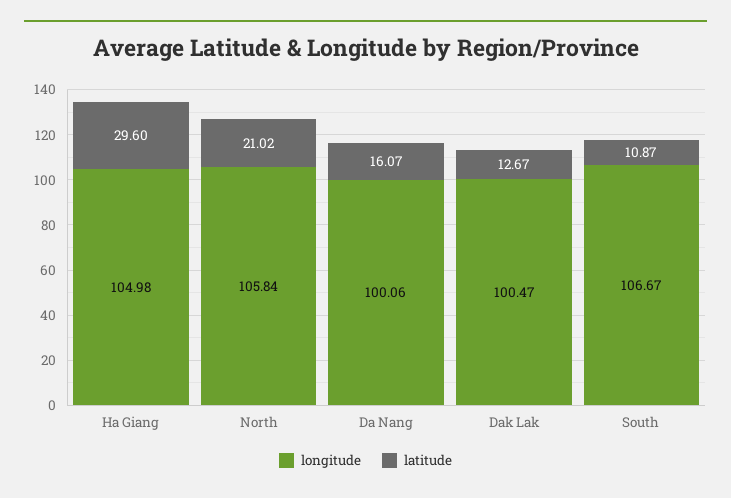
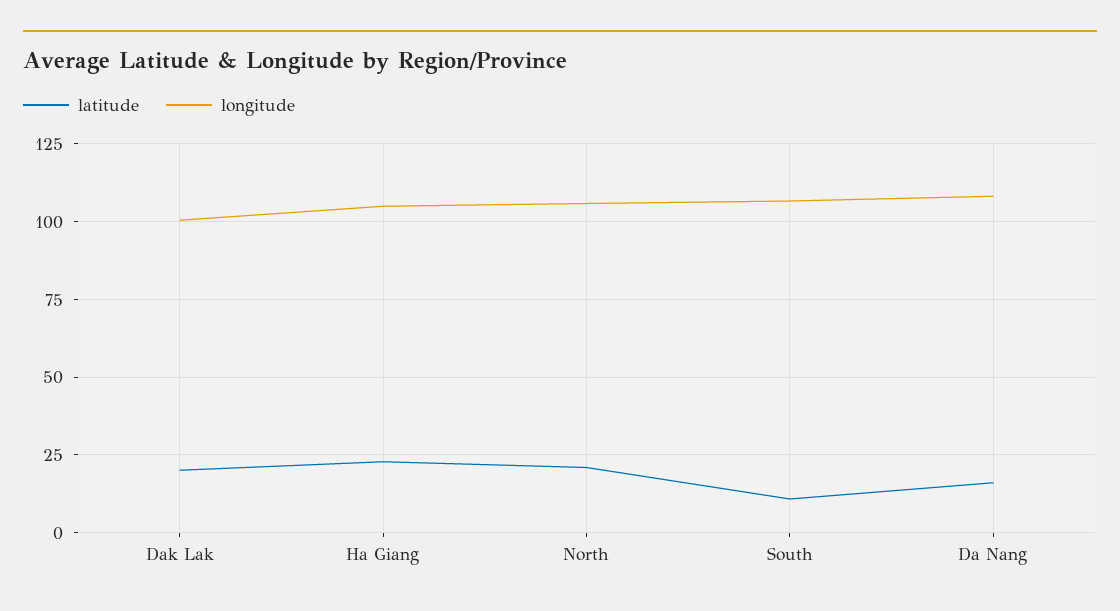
  {
    "longitude": {
      "Ha Giang": 104.98,
      "North": 105.84,
-     "Da Nang": 100.06,
+     "Da Nang": 107.5,
      "Dak Lak": 100.47,
      "South": 106.67
    },
    "latitude": {
-     "Ha Giang": 29.6,
+     "Ha Giang": 22.5,
      "North": 21.02,
      "Da Nang": 16.07,
-     "Dak Lak": 12.67,
+     "Dak Lak": 20,
      "South": 10.87
    }
  }

